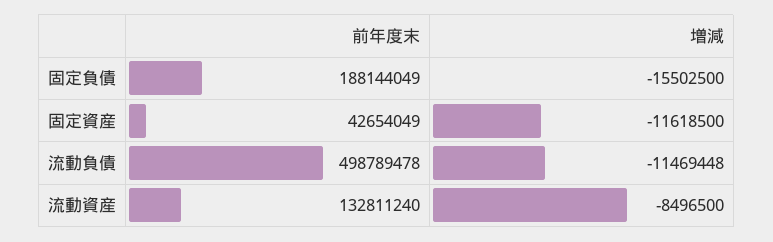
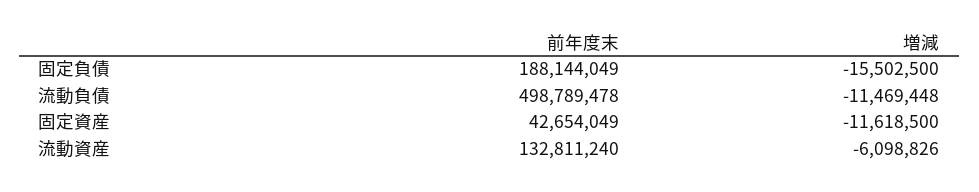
  {
    "前年度末": {
      "固定負債": 188144049,
      "固定資産": 42654049,
      "流動負債": 498789478,
      "流動資産": 132811240
    },
    "増減": {
      "固定負債": -15502500,
      "固定資産": -11618500,
      "流動負債": -11469448,
-     "流動資産": -8496500
+     "流動資産": -6098826
    }
  }

